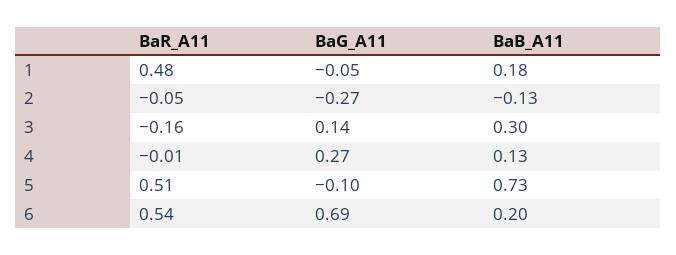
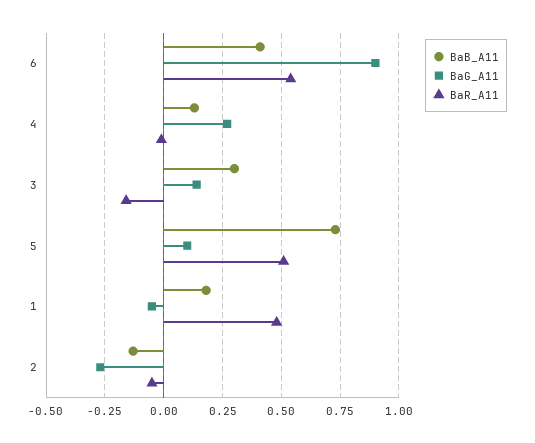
  {
    "BaR_A11": {
      "1": 0.48,
      "2": -0.05,
      "3": -0.16,
      "4": -0.01,
      "5": 0.51,
      "6": 0.54
    },
    "BaG_A11": {
      "1": -0.05,
      "2": -0.27,
      "3": 0.14,
      "4": 0.27,
-     "5": -0.1,
+     "5": 0.1,
-     "6": 0.69
+     "6": 0.9
    },
    "BaB_A11": {
      "1": 0.18,
      "2": -0.13,
      "3": 0.3,
      "4": 0.13,
      "5": 0.73,
-     "6": 0.2
+     "6": 0.4
    }
  }

